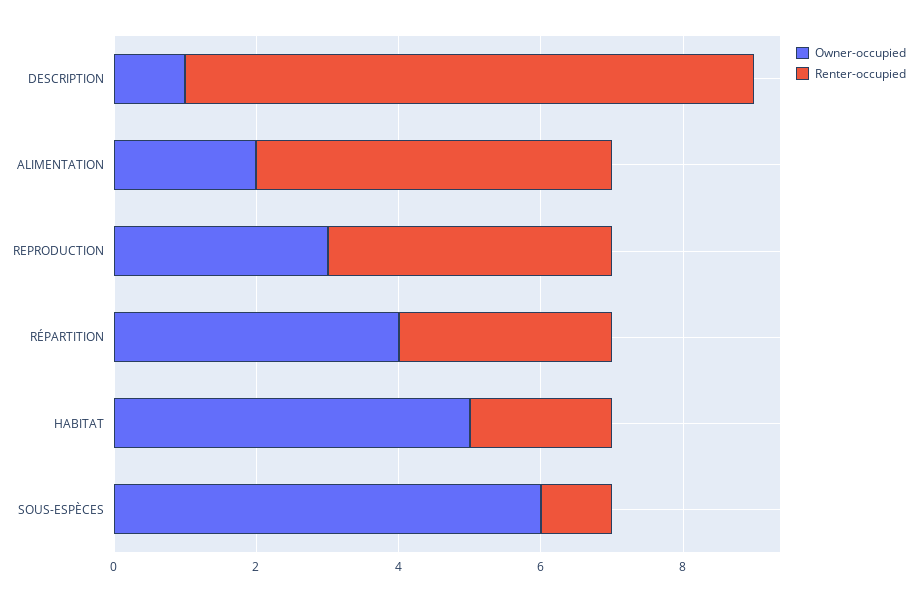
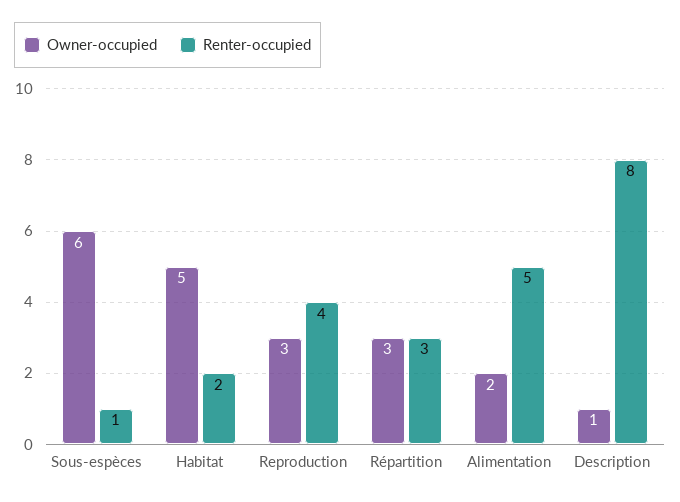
  {
    "Owner-occupied": {
      "DESCRIPTION": 1,
      "ALIMENTATION": 2,
      "REPRODUCTION": 3,
-     "RÉPARTITION": 4,
+     "RÉPARTITION": 3,
      "HABITAT": 5,
      "SOUS-ESPÈCES": 6
    },
    "Renter-occupied": {
      "DESCRIPTION": 8,
      "ALIMENTATION": 5,
      "REPRODUCTION": 4,
      "RÉPARTITION": 3,
      "HABITAT": 2,
      "SOUS-ESPÈCES": 1
    }
  }

